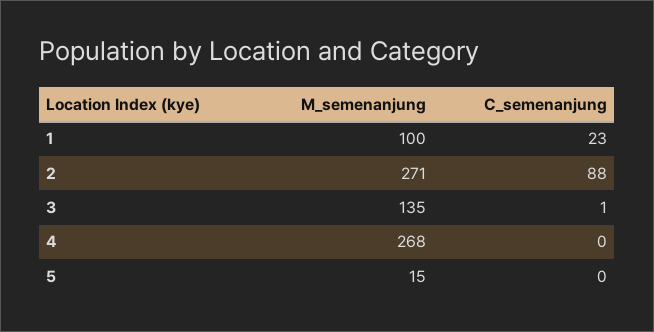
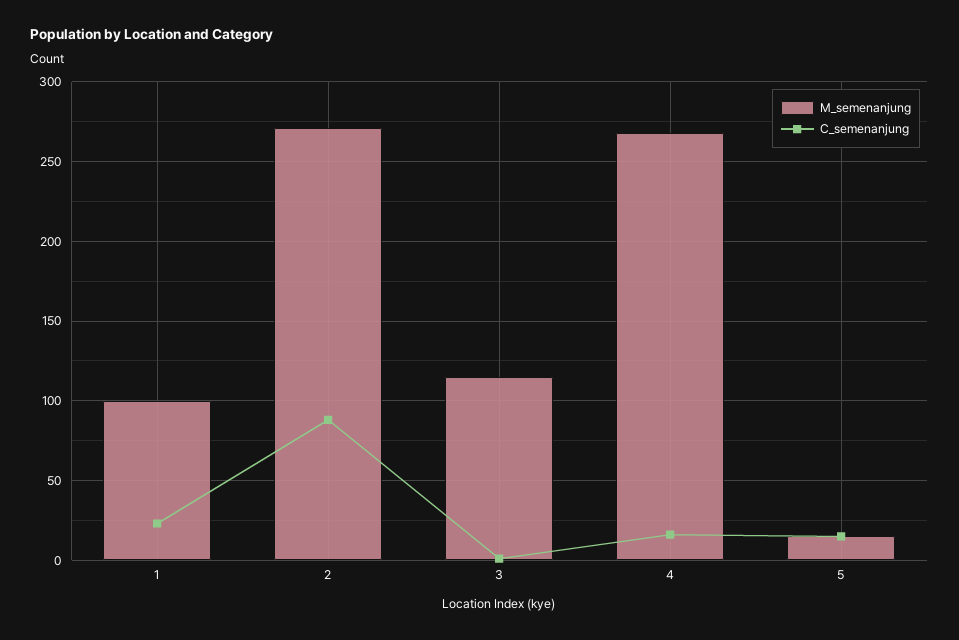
  {
    "M_semenanjung": {
      "1": 100,
      "2": 271,
-     "3": 135,
+     "3": 115,
      "4": 268,
      "5": 15
    },
    "C_semenanjung": {
      "1": 23,
      "2": 88,
      "3": 1,
-     "4": 0,
+     "4": 15,
-     "5": 0
+     "5": 15
    }
  }

